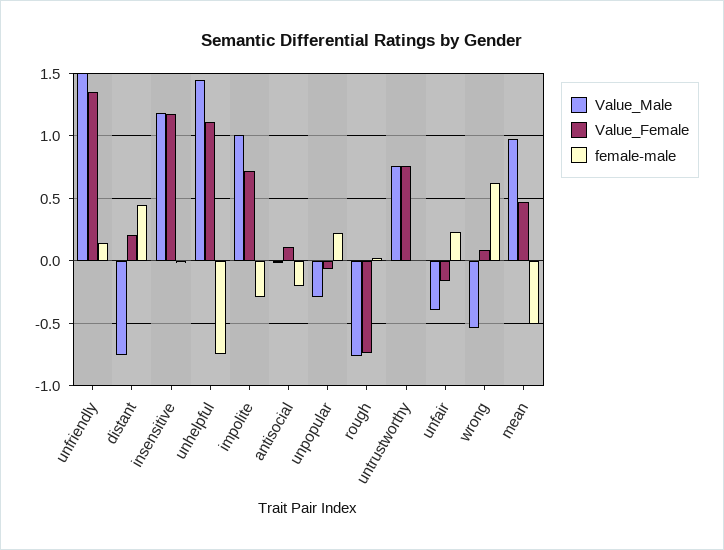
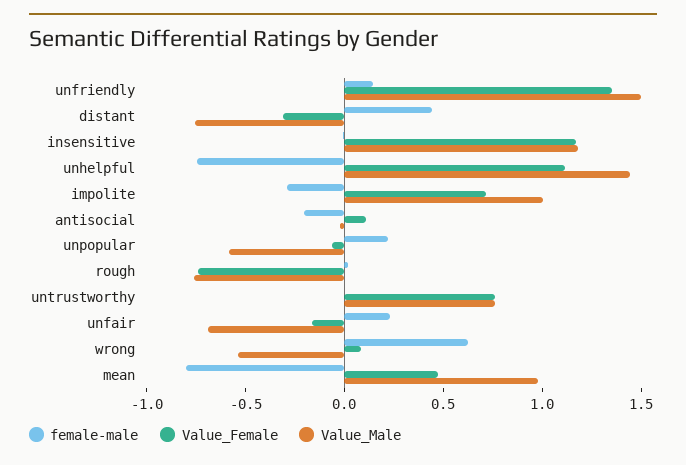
  {
    "Value_Male": {
      "unfriendly": 1.5,
      "distant": -0.75,
      "insensitive": 1.2,
      "unhelpful": 1.45,
      "impolite": 1,
      "antisocial": 0,
-     "unpopular": -0.3,
+     "unpopular": -0.6,
      "rough": -0.75,
      "untrustworthy": 0.75,
-     "unfair": -0.4,
+     "unfair": -0.7,
      "wrong": -0.55,
      "mean": 1
    },
    "Value_Female": {
      "unfriendly": 1.35,
-     "distant": 0.2,
+     "distant": -0.3,
      "insensitive": 1.15,
      "unhelpful": 1.1,
      "impolite": 0.7,
      "antisocial": 0.1,
      "unpopular": -0.05,
      "rough": -0.75,
      "untrustworthy": 0.75,
      "unfair": -0.15,
      "wrong": 0.1,
      "mean": 0.45
    },
    "female-male": {
      "unfriendly": 0.15,
      "distant": 0.45,
      "insensitive": 0,
      "unhelpful": -0.75,
      "impolite": -0.3,
      "antisocial": -0.2,
      "unpopular": 0.2,
      "rough": 0,
      "untrustworthy": 0,
      "unfair": 0.25,
      "wrong": 0.65,
-     "mean": -0.5
+     "mean": -0.8
    }
  }

